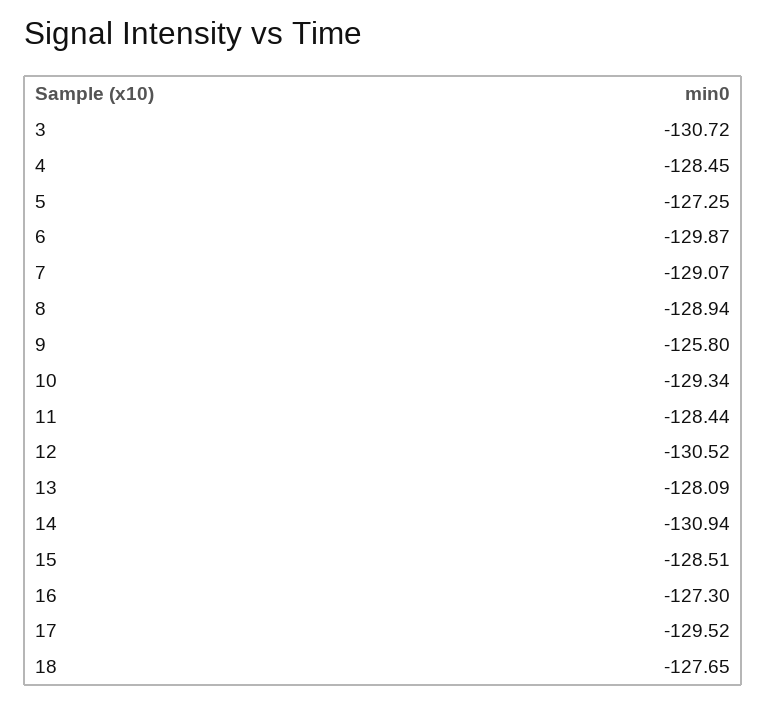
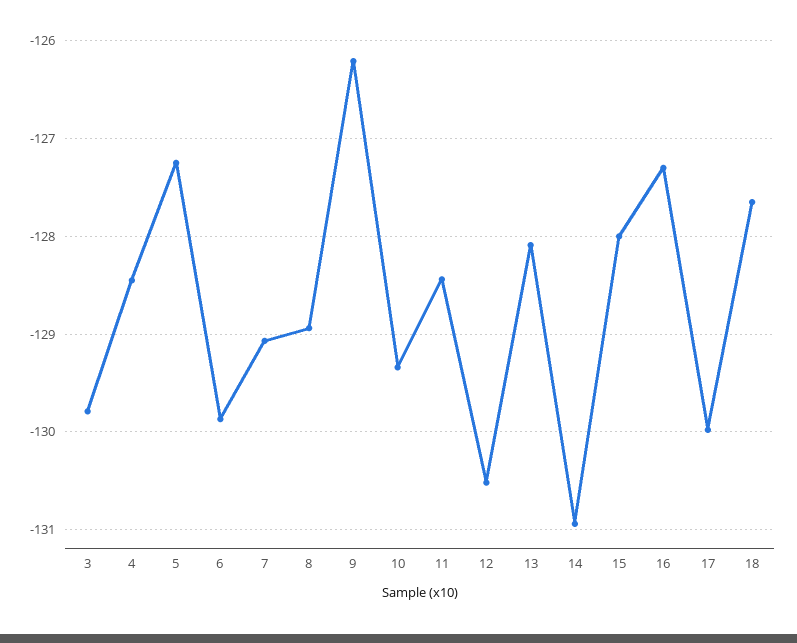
  {
-   "3": -130.72,
+   "3": -129.8,
    "4": -128.45,
    "5": -127.25,
    "6": -129.87,
    "7": -129.07,
    "8": -128.94,
-   "9": -125.8,
+   "9": -126.2,
    "10": -129.34,
    "11": -128.44,
    "12": -130.52,
    "13": -128.09,
    "14": -130.94,
-   "15": -128.51,
+   "15": -128,
    "16": -127.3,
-   "17": -129.52,
+   "17": -130,
    "18": -127.65
  }

